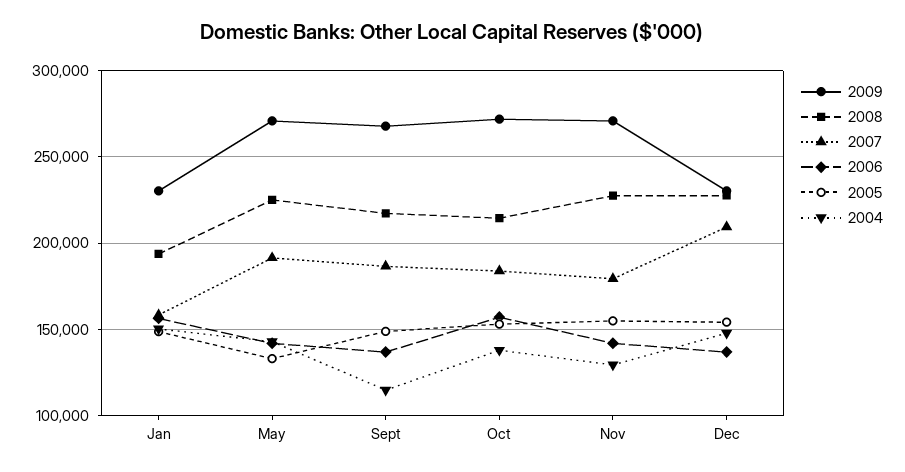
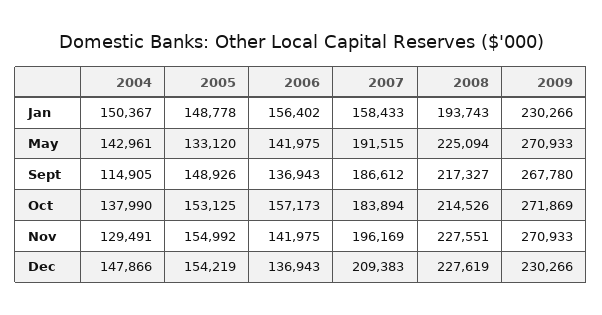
  {
    "2009": {
      "Jan": 230266,
      "May": 270933,
      "Sept": 267780,
      "Oct": 271869,
      "Nov": 270933,
      "Dec": 230266
    },
    "2008": {
      "Jan": 193743,
      "May": 225094,
      "Sept": 217327,
      "Oct": 214526,
      "Nov": 227551,
      "Dec": 227619
    },
    "2007": {
      "Jan": 158433,
      "May": 191515,
      "Sept": 186612,
      "Oct": 183894,
-     "Nov": 180000,
+     "Nov": 196169,
      "Dec": 209383
    },
    "2006": {
      "Jan": 156402,
      "May": 141975,
      "Sept": 136943,
      "Oct": 157173,
      "Nov": 141975,
      "Dec": 136943
    },
    "2005": {
      "Jan": 148778,
      "May": 133120,
      "Sept": 148926,
      "Oct": 153125,
      "Nov": 154992,
      "Dec": 154219
    },
    "2004": {
      "Jan": 150367,
      "May": 142961,
      "Sept": 114905,
      "Oct": 137990,
      "Nov": 129491,
      "Dec": 147866
    }
  }

